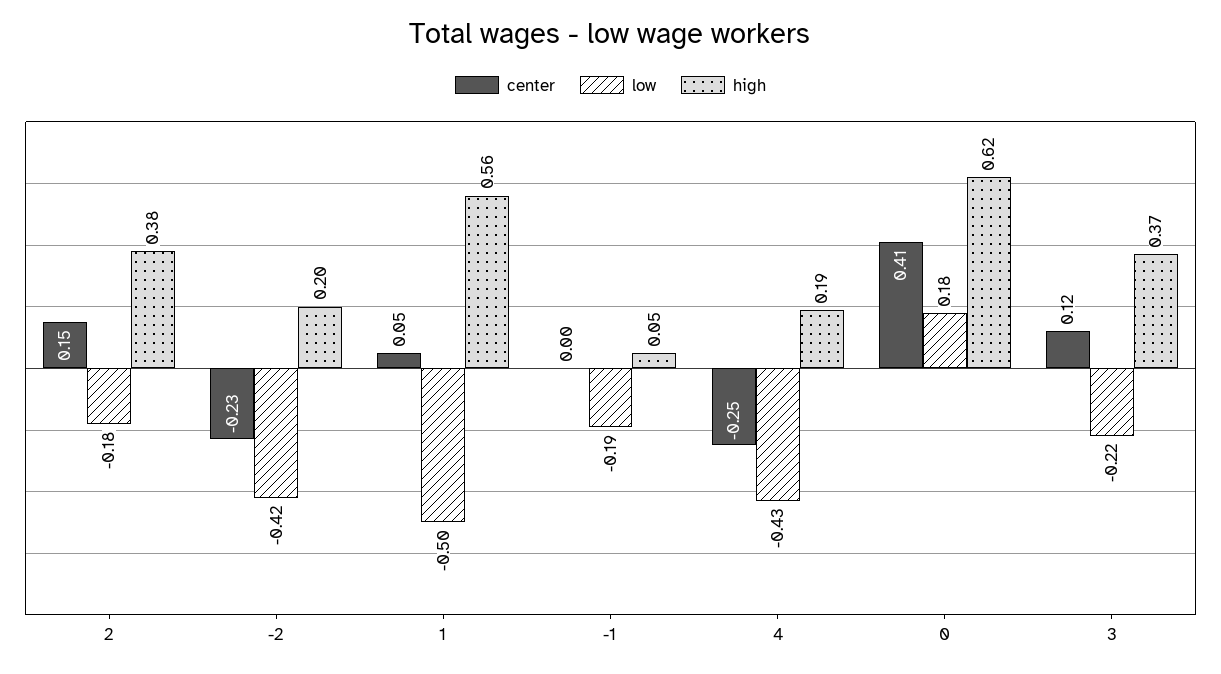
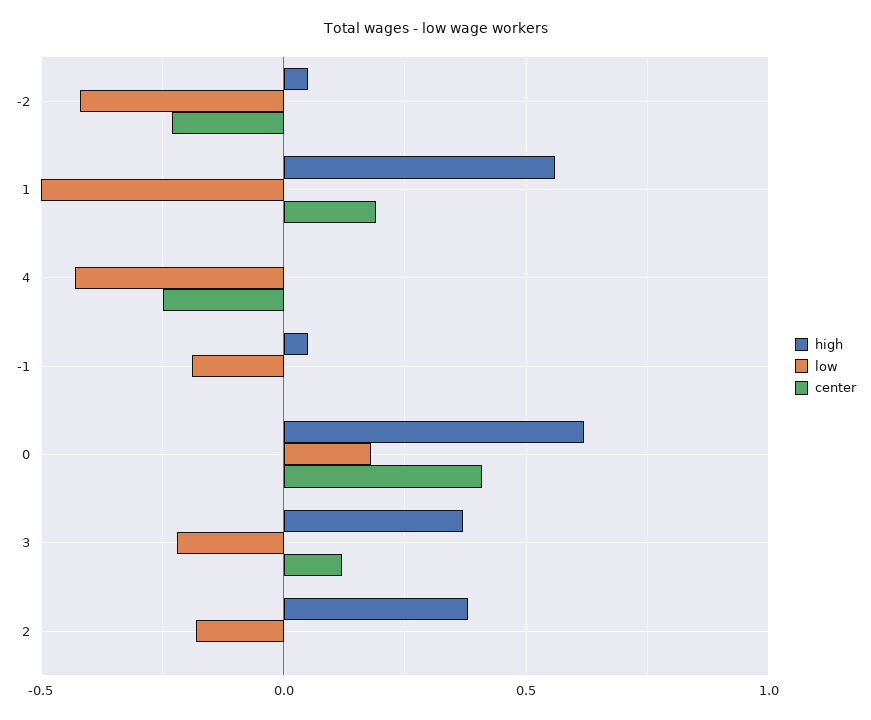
  {
    "center": {
-     "2": 0.15,
+     "2": 0,
      "-2": -0.23,
-     "1": 0.05,
+     "1": 0.2,
      "-1": 0,
      "4": -0.25,
      "0": 0.41,
      "3": 0.12
    },
    "low": {
      "2": -0.18,
      "-2": -0.42,
      "1": -0.5,
      "-1": -0.19,
      "4": -0.43,
      "0": 0.18,
      "3": -0.22
    },
    "high": {
      "2": 0.38,
-     "-2": 0.2,
+     "-2": 0.05,
      "1": 0.56,
      "-1": 0.05,
-     "4": 0.19,
+     "4": 0,
      "0": 0.62,
      "3": 0.37
    }
  }

